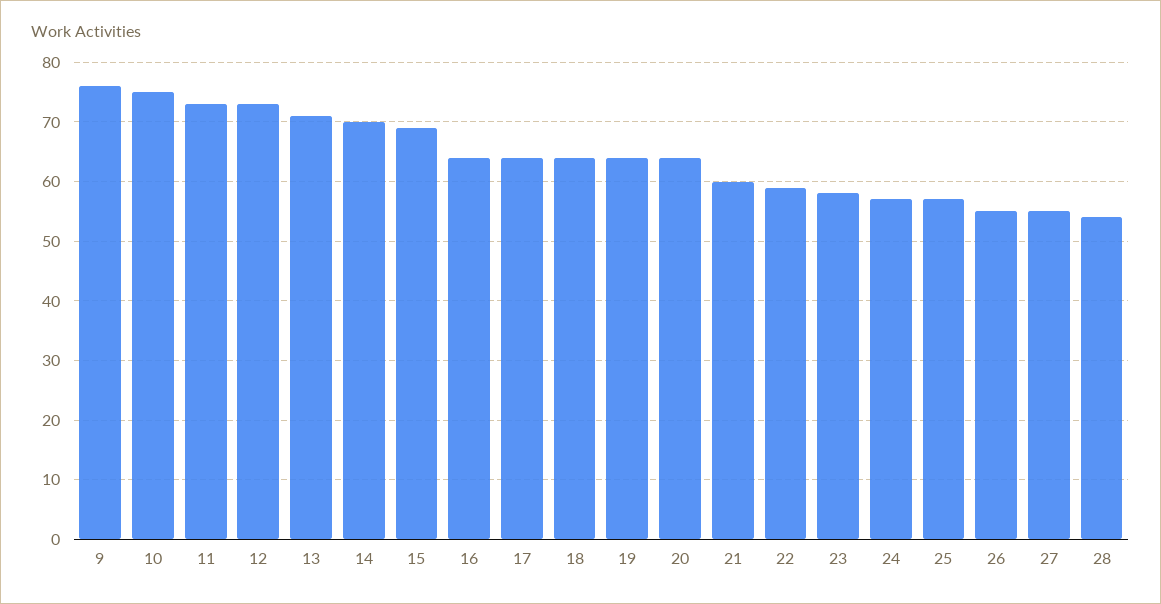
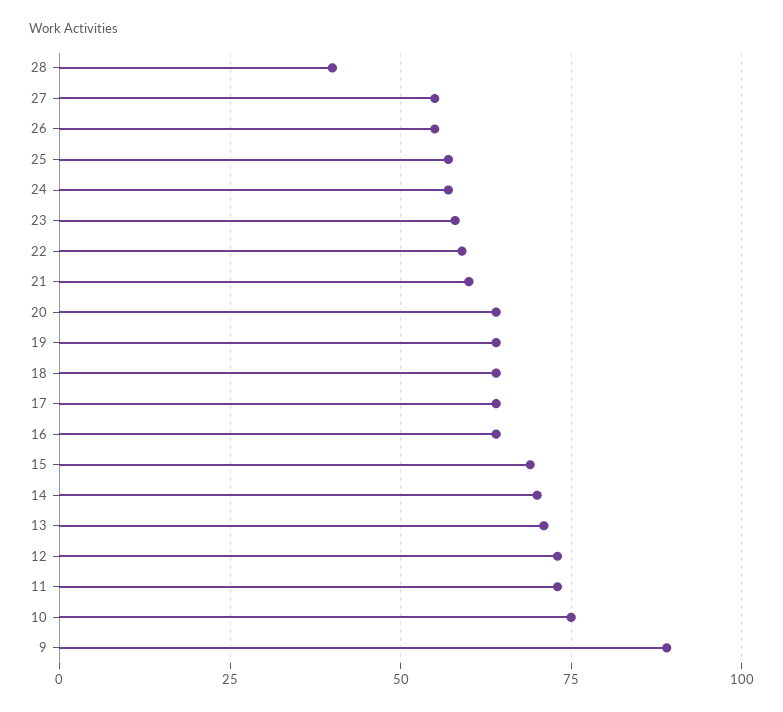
  {
-   "9": 75,
+   "9": 90,
    "10": 75,
    "11": 75,
    "12": 75,
    "13": 70,
    "14": 70,
    "15": 70,
    "16": 65,
    "17": 65,
    "18": 65,
    "19": 65,
    "20": 65,
    "21": 60,
    "22": 60,
    "23": 60,
    "24": 55,
    "25": 55,
    "26": 55,
    "27": 55,
-   "28": 55
+   "28": 40
  }

